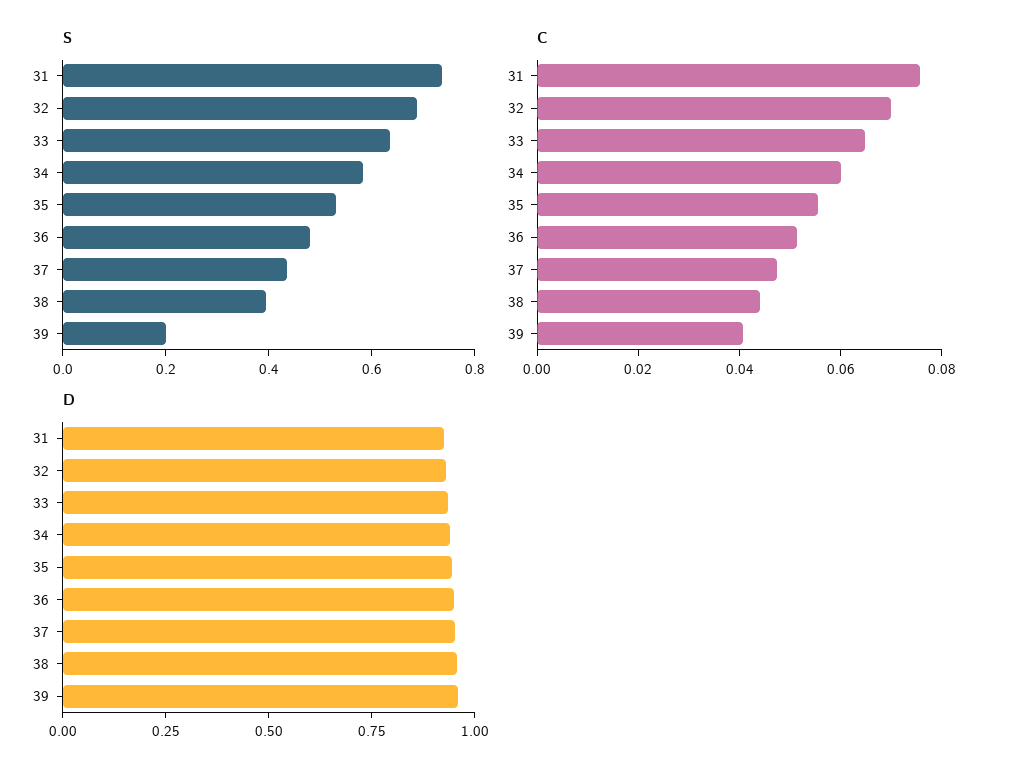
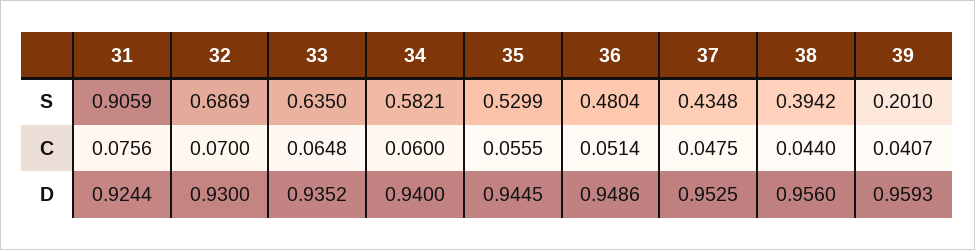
  {
    "S": {
-     "31": 0.75,
+     "31": 0.9059,
      "32": 0.6869,
      "33": 0.635,
      "34": 0.5821,
      "35": 0.5299,
      "36": 0.4804,
      "37": 0.4348,
      "38": 0.3942,
      "39": 0.201
    },
    "C": {
      "31": 0.0756,
      "32": 0.07,
      "33": 0.0648,
      "34": 0.06,
      "35": 0.0555,
      "36": 0.0514,
      "37": 0.0475,
      "38": 0.044,
      "39": 0.0407
    },
    "D": {
      "31": 0.9244,
      "32": 0.93,
      "33": 0.9352,
      "34": 0.94,
      "35": 0.9445,
      "36": 0.9486,
      "37": 0.9525,
      "38": 0.956,
      "39": 0.9593
    }
  }

